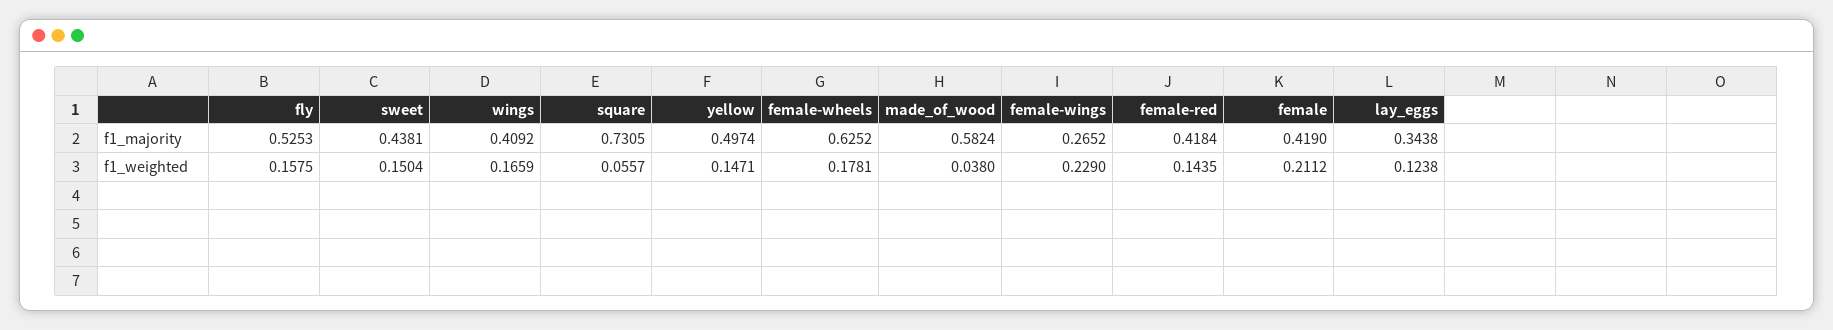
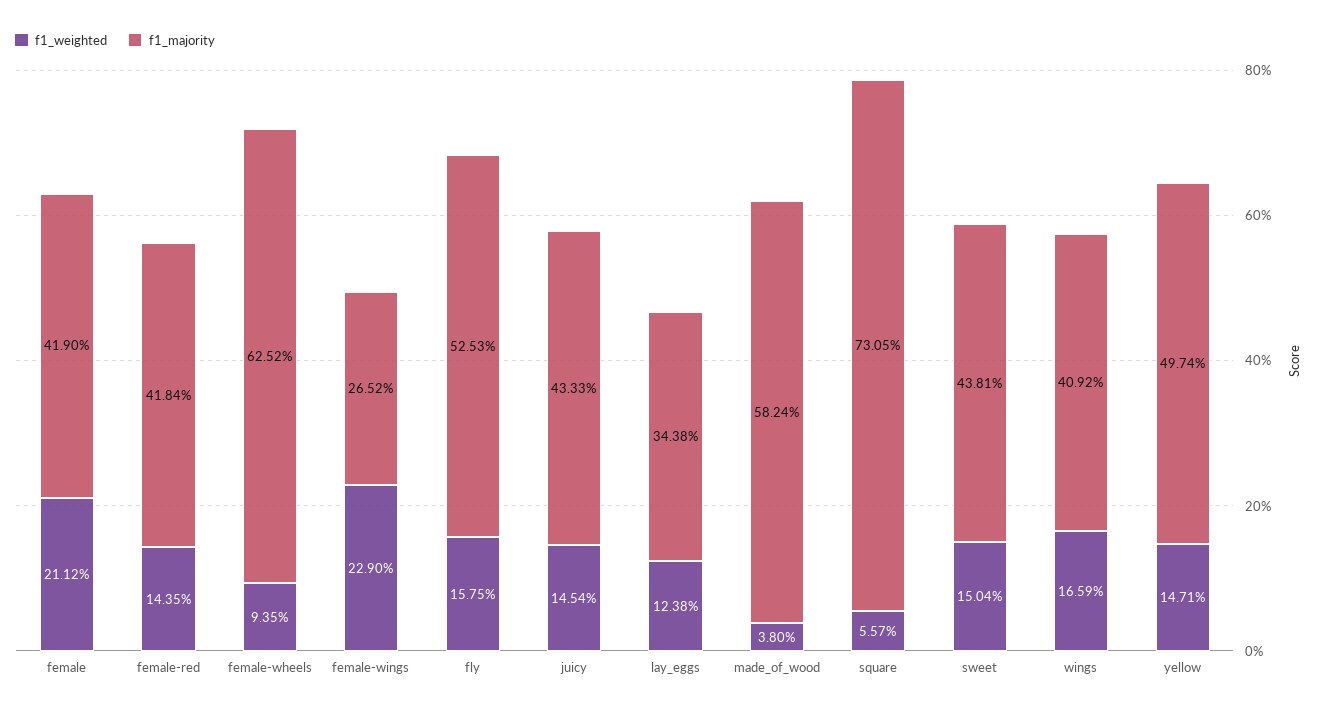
  {
    "f1_majority": {
      "fly": 0.5253,
      "sweet": 0.4381,
      "wings": 0.4092,
      "square": 0.7305,
      "yellow": 0.4974,
      "female-wheels": 0.6252,
      "made_of_wood": 0.5824,
      "female-wings": 0.2652,
      "female-red": 0.4184,
      "female": 0.419,
-     "lay_eggs": 0.3438
+     "lay_eggs": 0.3438,
+     "juicy": 0.4333
    },
    "f1_weighted": {
      "fly": 0.1575,
      "sweet": 0.1504,
      "wings": 0.1659,
      "square": 0.0557,
      "yellow": 0.1471,
-     "female-wheels": 0.1781,
+     "female-wheels": 0.0935,
      "made_of_wood": 0.038,
      "female-wings": 0.229,
      "female-red": 0.1435,
      "female": 0.2112,
-     "lay_eggs": 0.1238
+     "lay_eggs": 0.1238,
+     "juicy": 0.1454
    }
  }

